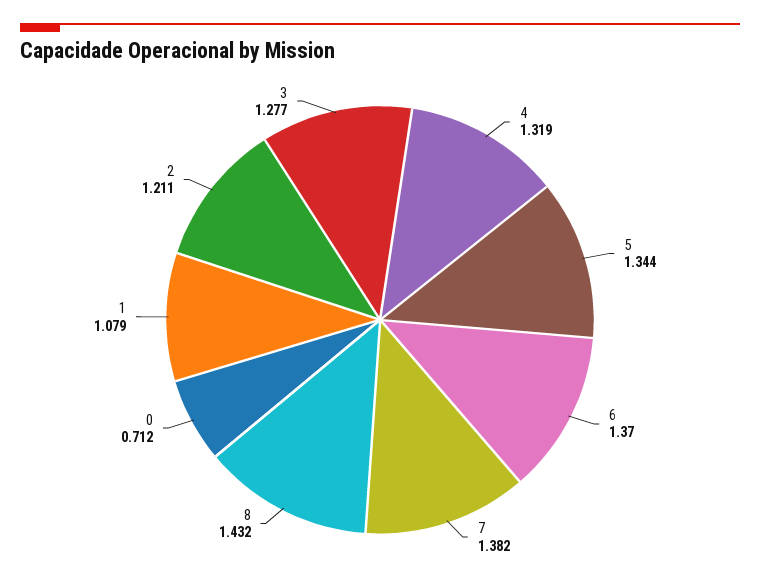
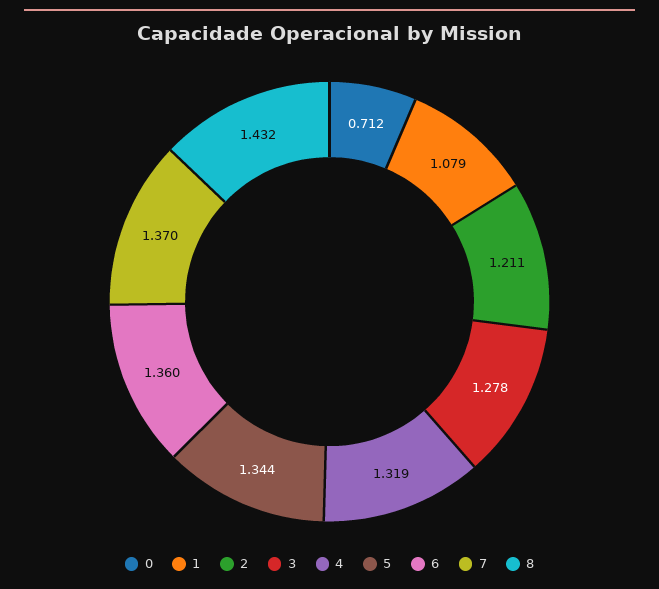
  {
    "4": 1.319,
    "5": 1.344,
-   "6": 1.37,
+   "6": 1.36,
-   "7": 1.382,
+   "7": 1.37,
    "8": 1.432,
    "0": 0.712,
    "1": 1.079,
    "2": 1.211,
-   "3": 1.277
+   "3": 1.278
  }

